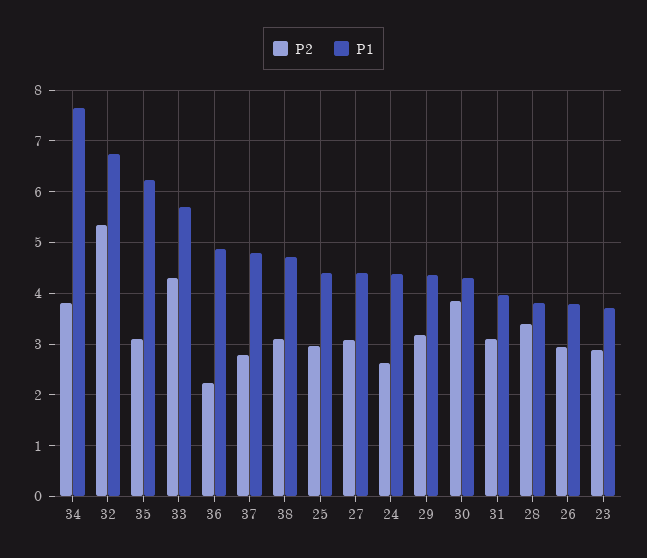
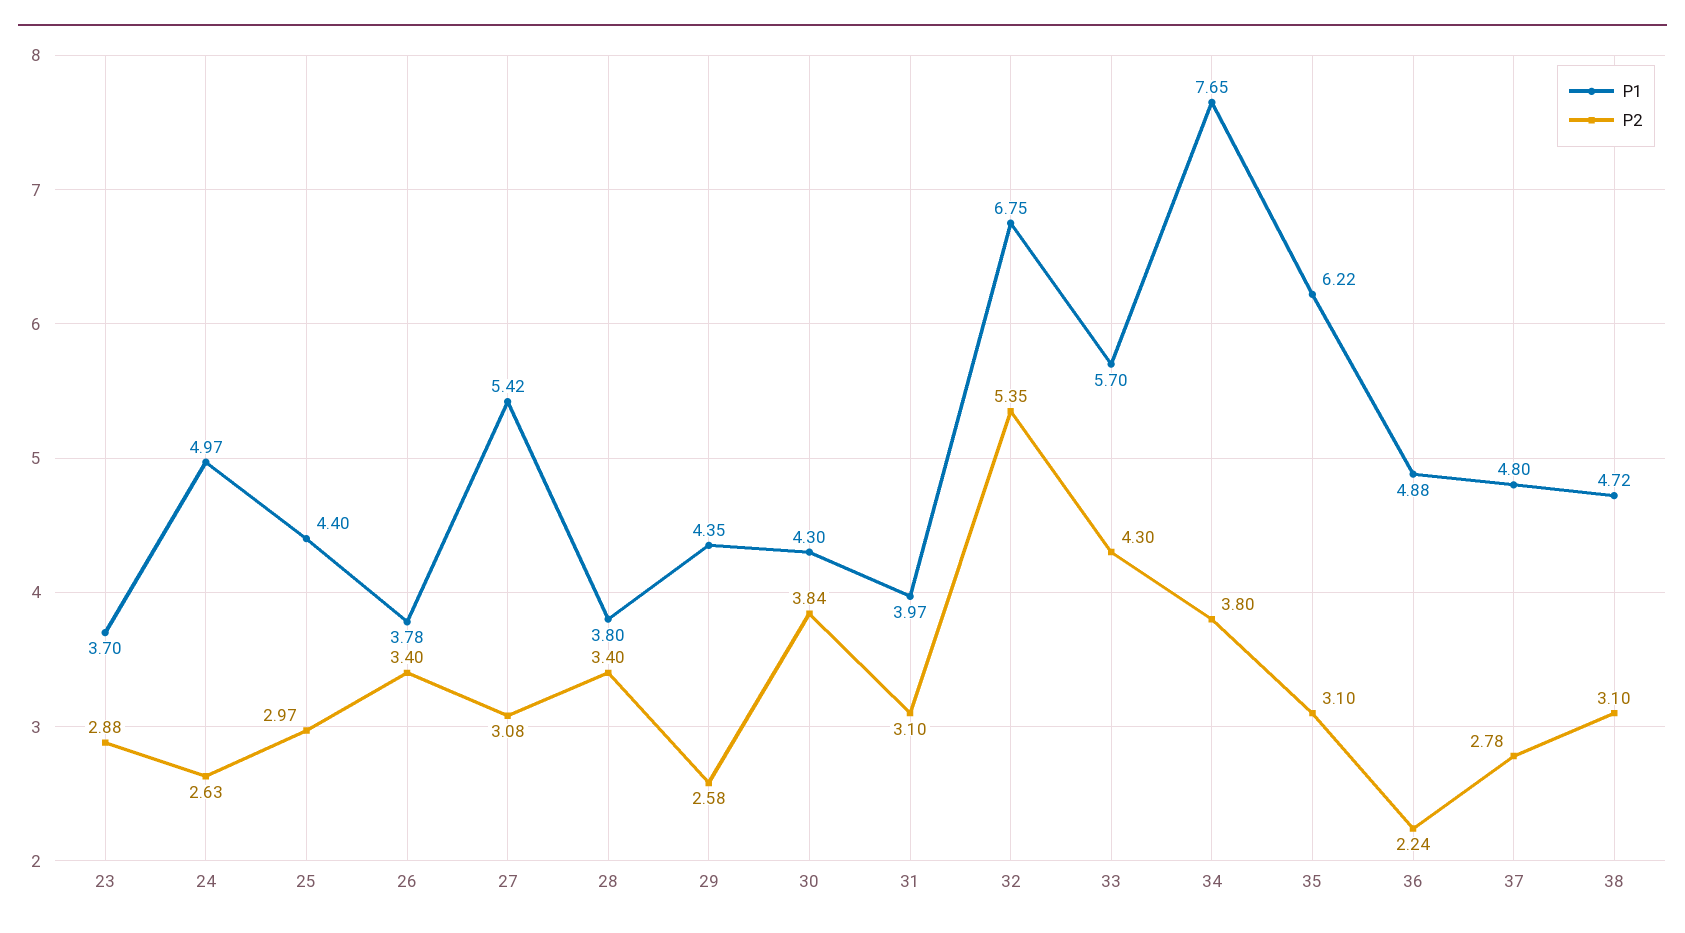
  {
    "P2": {
      "34": 3.8,
      "32": 5.35,
      "35": 3.1,
      "33": 4.3,
      "36": 2.24,
      "37": 2.78,
      "38": 3.1,
      "25": 2.97,
      "27": 3.08,
      "24": 2.63,
-     "29": 3.2,
+     "29": 2.58,
      "30": 3.84,
      "31": 3.1,
      "28": 3.4,
-     "26": 3,
+     "26": 3.4,
      "23": 2.88
    },
    "P1": {
      "34": 7.65,
      "32": 6.75,
      "35": 6.22,
      "33": 5.7,
      "36": 4.88,
      "37": 4.8,
      "38": 4.72,
      "25": 4.4,
-     "27": 4.4,
+     "27": 5.42,
-     "24": 4.4,
+     "24": 4.97,
      "29": 4.35,
      "30": 4.3,
      "31": 3.97,
      "28": 3.8,
      "26": 3.78,
      "23": 3.7
    }
  }

